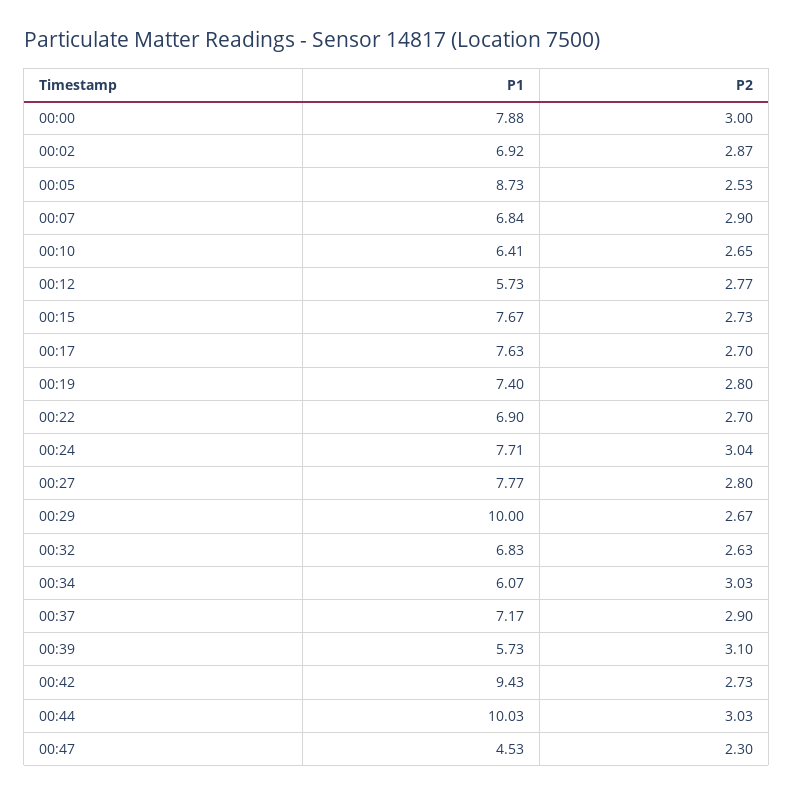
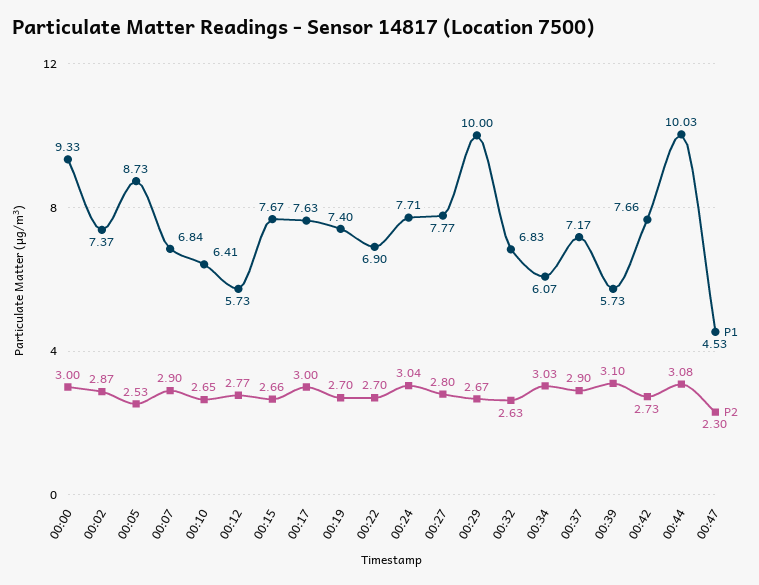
  {
    "P1": {
-     "00:00": 7.88,
+     "00:00": 9.33,
-     "00:02": 6.92,
+     "00:02": 7.37,
      "00:05": 8.73,
      "00:07": 6.84,
      "00:10": 6.41,
      "00:12": 5.73,
      "00:15": 7.67,
      "00:17": 7.63,
      "00:19": 7.4,
      "00:22": 6.9,
      "00:24": 7.71,
      "00:27": 7.77,
      "00:29": 10,
      "00:32": 6.83,
      "00:34": 6.07,
      "00:37": 7.17,
      "00:39": 5.73,
-     "00:42": 9.43,
+     "00:42": 7.66,
      "00:44": 10.03,
      "00:47": 4.53
    },
    "P2": {
      "00:00": 3,
      "00:02": 2.87,
      "00:05": 2.53,
      "00:07": 2.9,
      "00:10": 2.65,
      "00:12": 2.77,
-     "00:15": 2.73,
+     "00:15": 2.66,
-     "00:17": 2.7,
+     "00:17": 3,
-     "00:19": 2.8,
+     "00:19": 2.7,
      "00:22": 2.7,
      "00:24": 3.04,
      "00:27": 2.8,
      "00:29": 2.67,
      "00:32": 2.63,
      "00:34": 3.03,
      "00:37": 2.9,
      "00:39": 3.1,
      "00:42": 2.73,
-     "00:44": 3.03,
+     "00:44": 3.08,
      "00:47": 2.3
    }
  }

